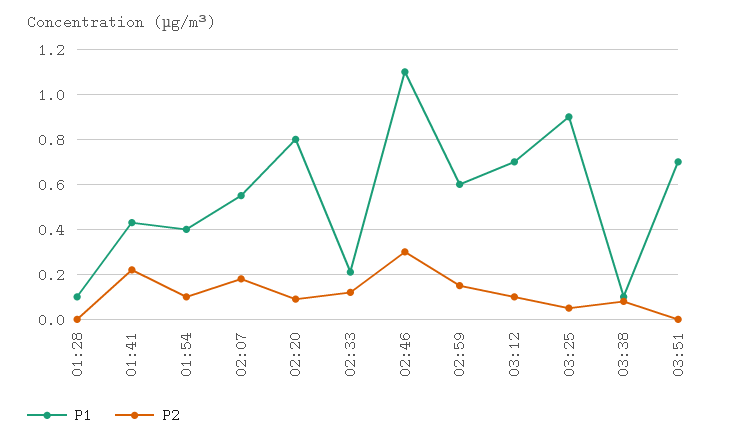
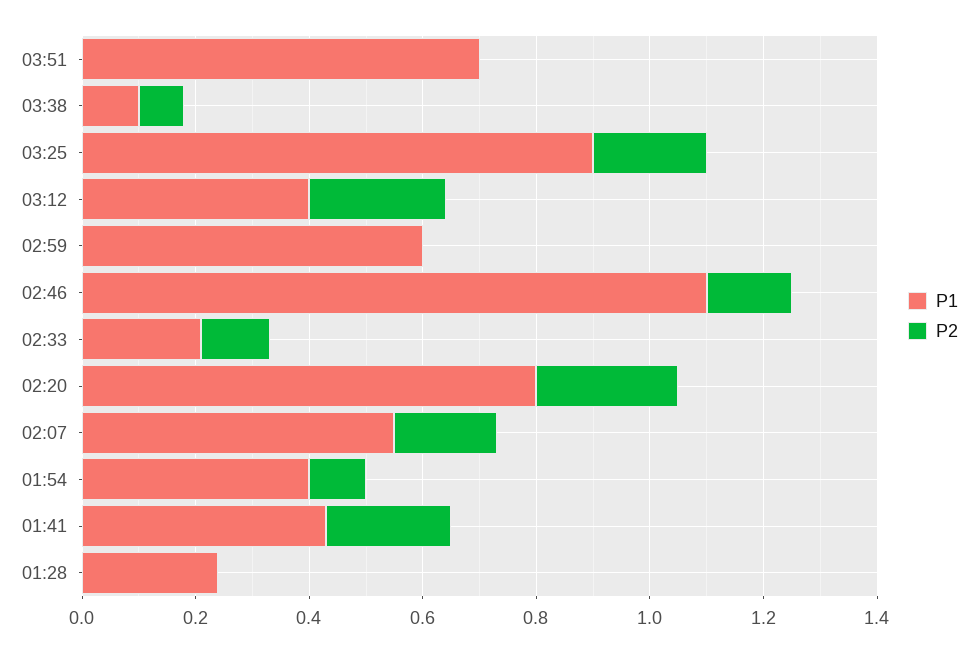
  {
    "P1": {
-     "01:28": 0.1,
+     "01:28": 0.25,
      "01:41": 0.45,
      "01:54": 0.4,
      "02:07": 0.55,
      "02:20": 0.8,
      "02:33": 0.2,
      "02:46": 1.1,
      "02:59": 0.6,
-     "03:12": 0.7,
+     "03:12": 0.4,
      "03:25": 0.9,
      "03:38": 0.1,
      "03:51": 0.7
    },
    "P2": {
      "01:28": 0,
      "01:41": 0.2,
      "01:54": 0.1,
      "02:07": 0.2,
-     "02:20": 0.1,
+     "02:20": 0.25,
      "02:33": 0.1,
-     "02:46": 0.3,
+     "02:46": 0.15,
-     "02:59": 0.15,
+     "02:59": 0,
-     "03:12": 0.1,
+     "03:12": 0.25,
-     "03:25": 0.05,
+     "03:25": 0.2,
      "03:38": 0.1,
      "03:51": 0
    }
  }

